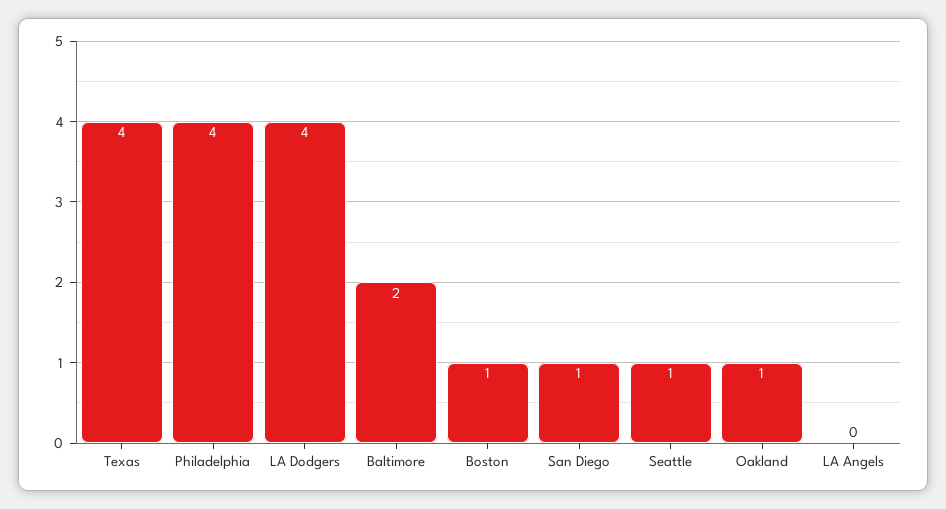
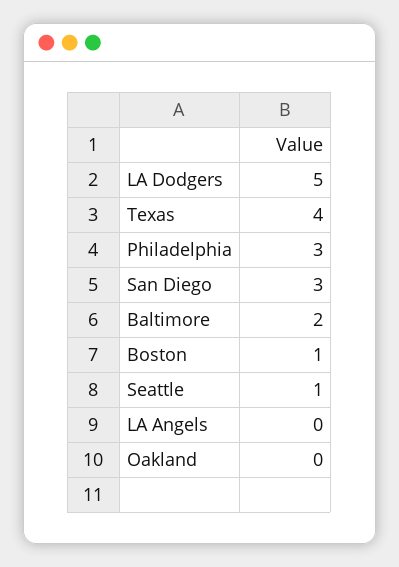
  {
    "Texas": 4,
-   "Philadelphia": 4,
+   "Philadelphia": 3,
-   "LA Dodgers": 4,
+   "LA Dodgers": 5,
    "Baltimore": 2,
    "Boston": 1,
-   "San Diego": 1,
+   "San Diego": 3,
    "Seattle": 1,
-   "Oakland": 1,
+   "Oakland": 0,
    "LA Angels": 0
  }

